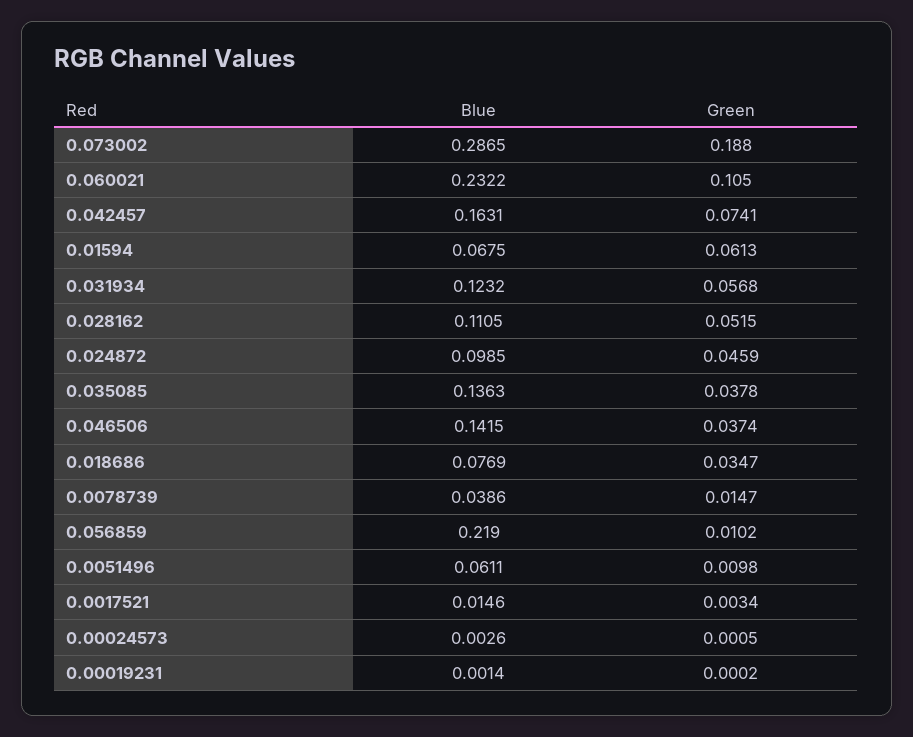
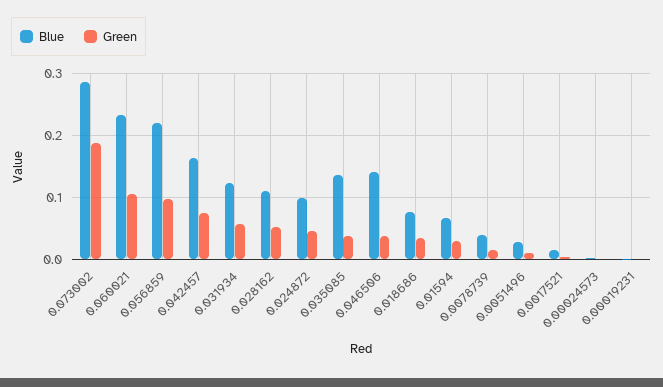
  {
    "Blue": {
      "0.073002": 0.2865,
      "0.060021": 0.2322,
      "0.042457": 0.1631,
      "0.01594": 0.0675,
      "0.031934": 0.1232,
      "0.028162": 0.1105,
      "0.024872": 0.0985,
      "0.035085": 0.1363,
      "0.046506": 0.1415,
      "0.018686": 0.0769,
      "0.0078739": 0.0386,
      "0.056859": 0.219,
-     "0.0051496": 0.0611,
+     "0.0051496": 0.03,
      "0.0017521": 0.0146,
      "0.00024573": 0.0026,
      "0.00019231": 0.0014
    },
    "Green": {
      "0.073002": 0.188,
      "0.060021": 0.105,
      "0.042457": 0.0741,
-     "0.01594": 0.0613,
+     "0.01594": 0.03,
      "0.031934": 0.0568,
      "0.028162": 0.0515,
      "0.024872": 0.0459,
      "0.035085": 0.0378,
      "0.046506": 0.0374,
      "0.018686": 0.0347,
      "0.0078739": 0.0147,
-     "0.056859": 0.0102,
+     "0.056859": 0.1,
      "0.0051496": 0.0098,
      "0.0017521": 0.0034,
      "0.00024573": 0.0005,
      "0.00019231": 0.0002
    }
  }

